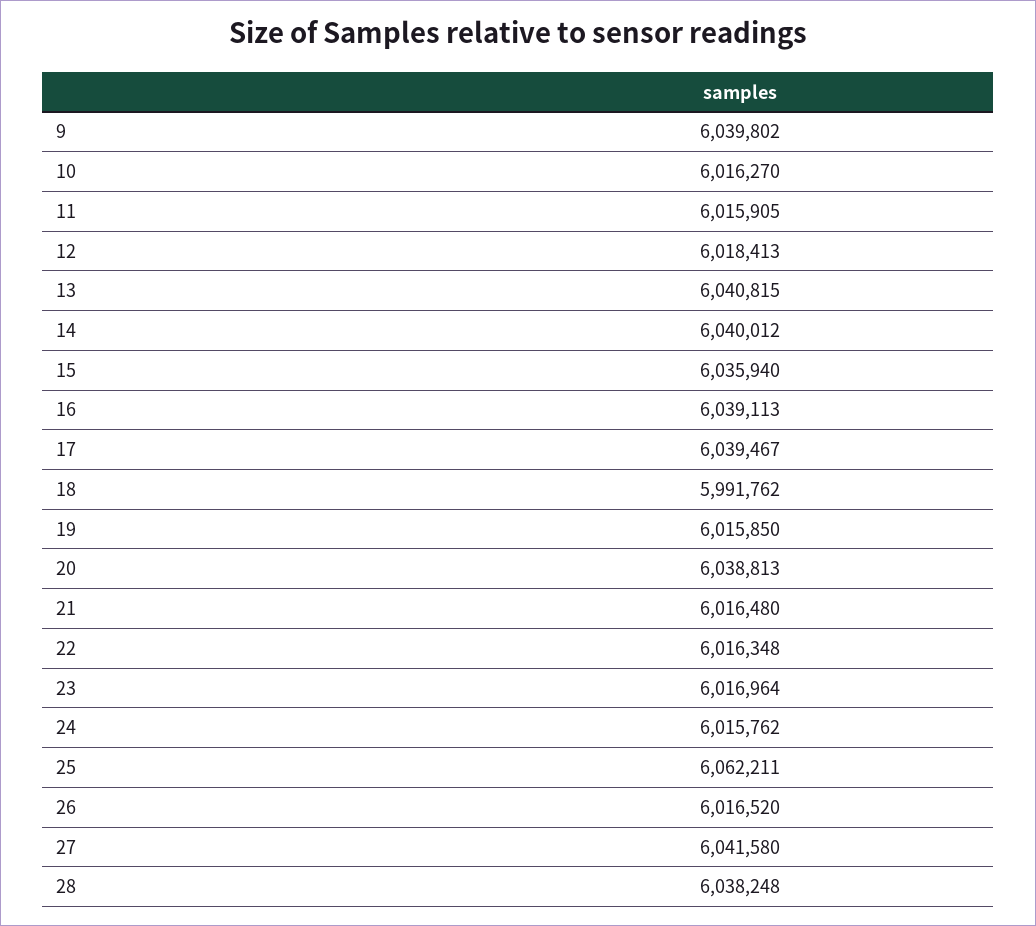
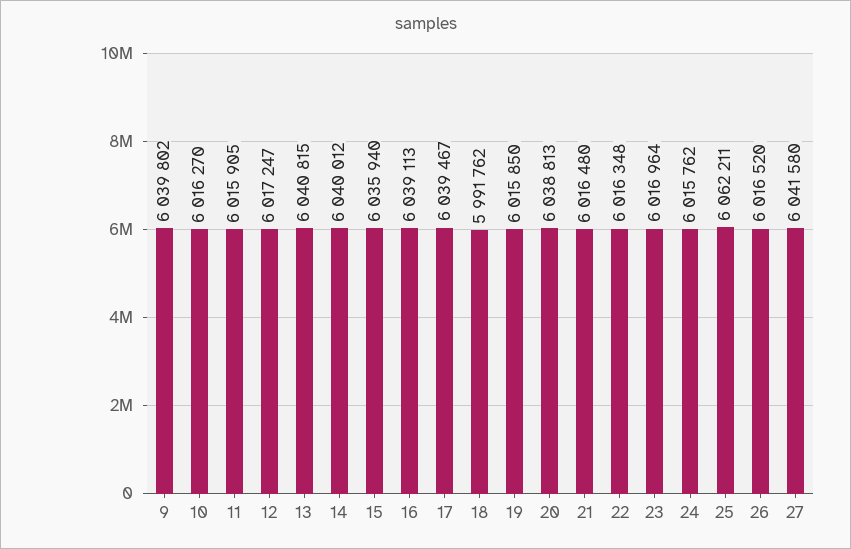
  {
    "9": 6039802,
    "10": 6016270,
    "11": 6015905,
-   "12": 6018413,
+   "12": 6017247,
    "13": 6040815,
    "14": 6040012,
    "15": 6035940,
    "16": 6039113,
    "17": 6039467,
    "18": 5991762,
    "19": 6015850,
    "20": 6038813,
    "21": 6016480,
    "22": 6016348,
    "23": 6016964,
    "24": 6015762,
    "25": 6062211,
    "26": 6016520,
-   "27": 6041580,
+   "27": 6041580
-   "28": 6038248
  }

